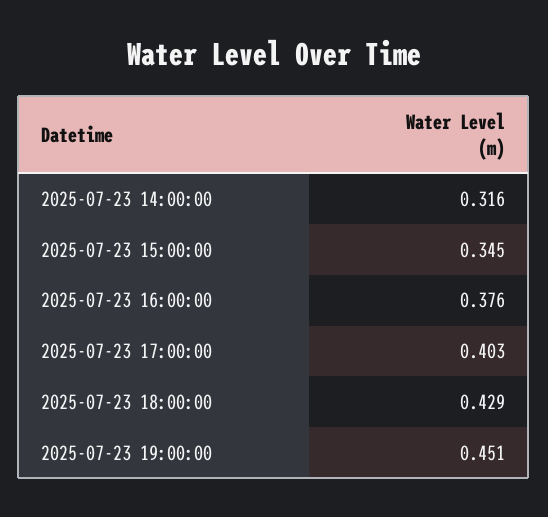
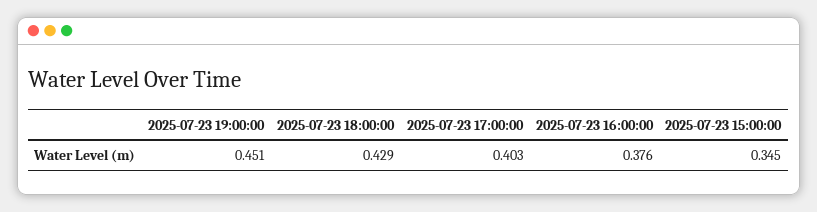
  {
-   "2025-07-23 14:00:00": 0.316,
    "2025-07-23 15:00:00": 0.345,
    "2025-07-23 16:00:00": 0.376,
    "2025-07-23 17:00:00": 0.403,
    "2025-07-23 18:00:00": 0.429,
    "2025-07-23 19:00:00": 0.451
  }

